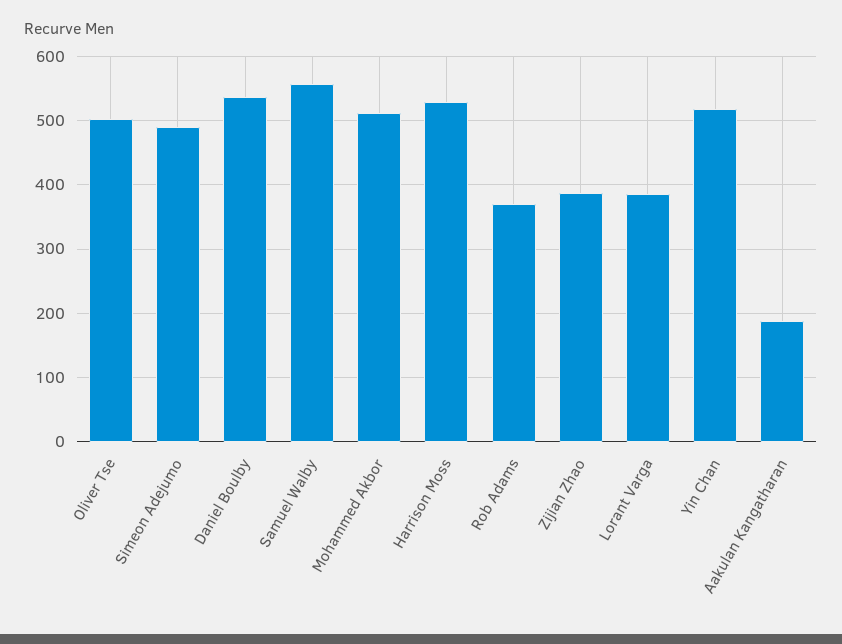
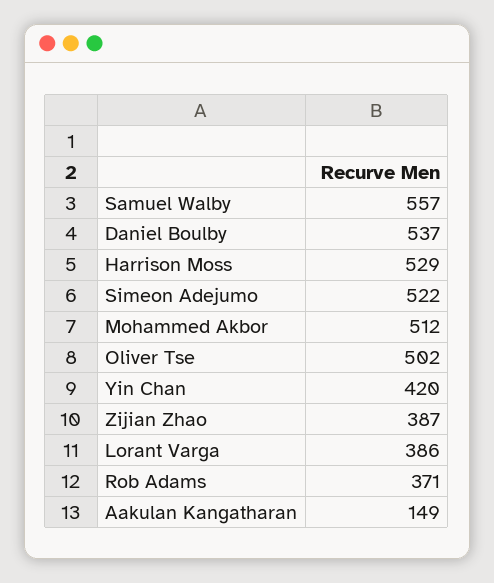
  {
    "Oliver Tse": 502,
-   "Simeon Adejumo": 490,
+   "Simeon Adejumo": 522,
    "Daniel Boulby": 537,
    "Samuel Walby": 557,
    "Mohammed Akbor": 512,
    "Harrison Moss": 529,
    "Rob Adams": 371,
    "Zijian Zhao": 387,
    "Lorant Varga": 386,
-   "Yin Chan": 520,
+   "Yin Chan": 420,
-   "Aakulan Kangatharan": 190
+   "Aakulan Kangatharan": 149
  }

